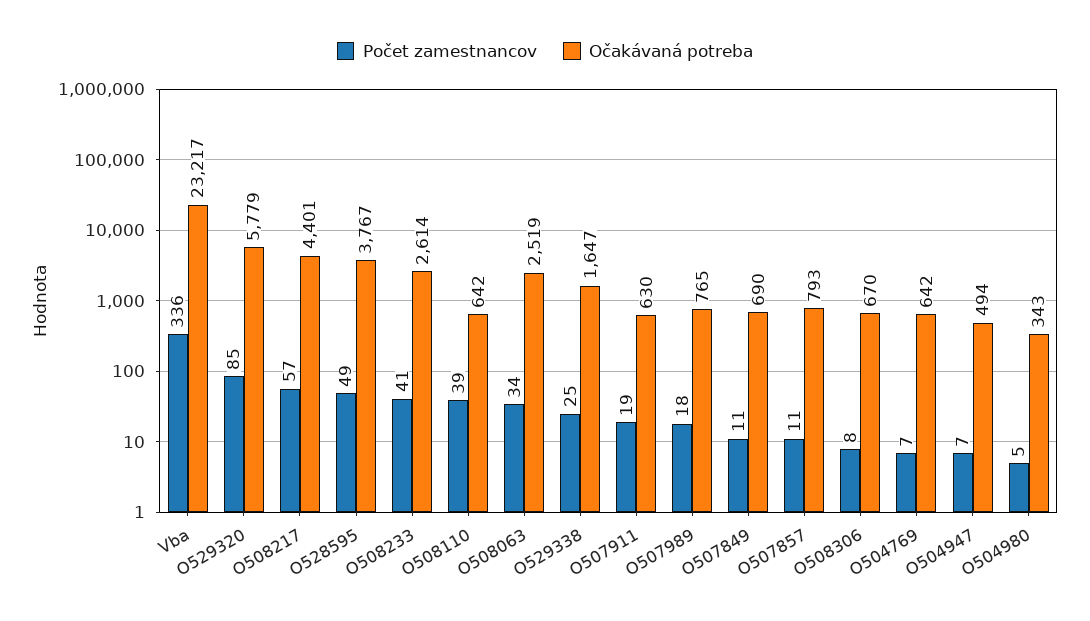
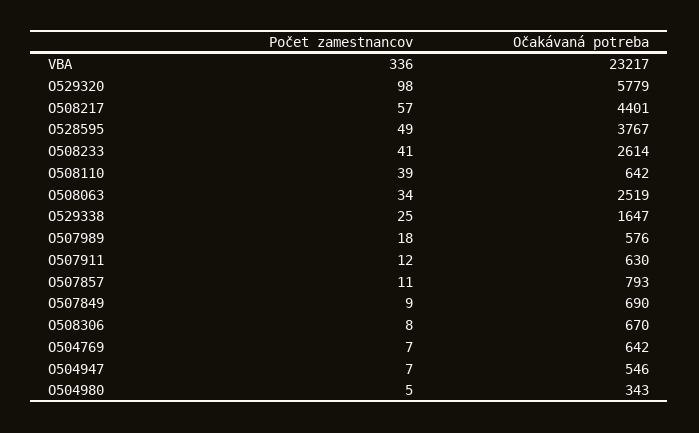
  {
    "Počet zamestnancov": {
      "Vba": 336,
-     "O529320": 85,
+     "O529320": 98,
      "O508217": 57,
      "O528595": 49,
      "O508233": 41,
      "O508110": 39,
      "O508063": 34,
      "O529338": 25,
-     "O507911": 19,
+     "O507911": 12,
      "O507989": 18,
-     "O507849": 11,
+     "O507849": 9,
      "O507857": 11,
      "O508306": 8,
      "O504769": 7,
      "O504947": 7,
      "O504980": 5
    },
    "Očakávaná potreba": {
      "Vba": 23217,
      "O529320": 5779,
      "O508217": 4401,
      "O528595": 3767,
      "O508233": 2614,
      "O508110": 642,
      "O508063": 2519,
      "O529338": 1647,
      "O507911": 630,
-     "O507989": 765,
+     "O507989": 576,
      "O507849": 690,
      "O507857": 793,
      "O508306": 670,
      "O504769": 642,
-     "O504947": 494,
+     "O504947": 546,
      "O504980": 343
    }
  }

